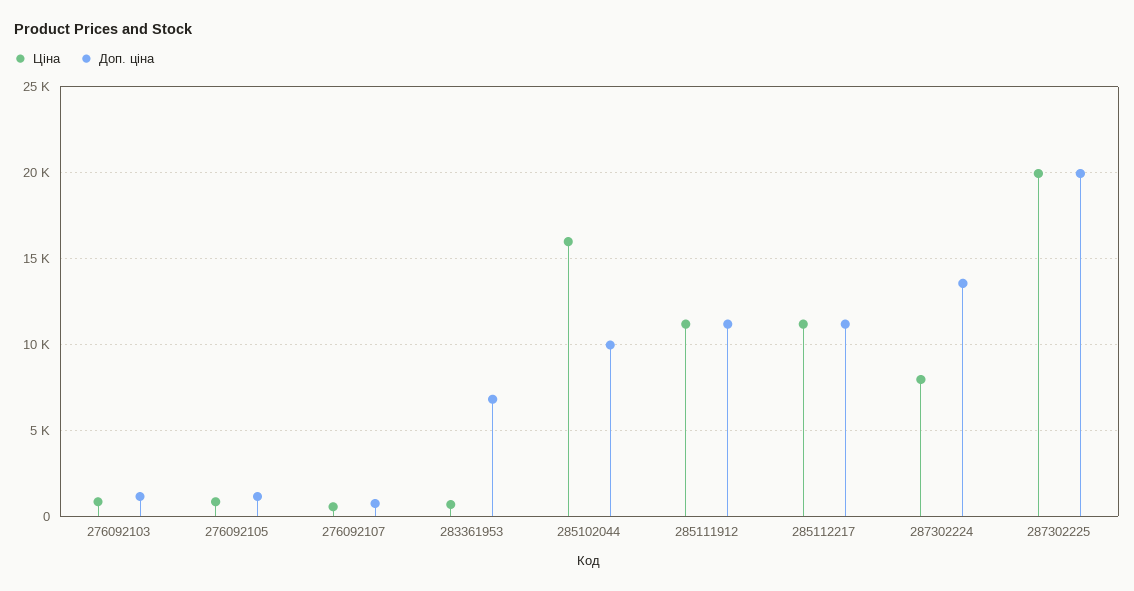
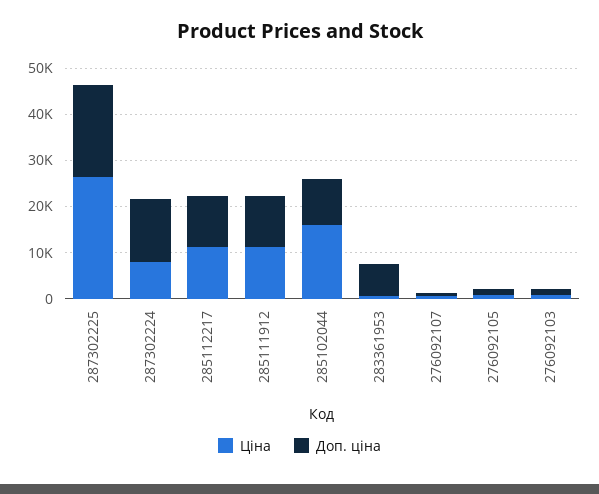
  {
    "Ціна": {
      "276092103": 1000,
      "276092105": 1000,
      "276092107": 500,
      "283361953": 500,
      "285102044": 16000,
      "285111912": 11000,
      "285112217": 11000,
      "287302224": 8000,
-     "287302225": 20000
+     "287302225": 26000
    },
    "Доп. ціна": {
      "276092103": 1000,
      "276092105": 1000,
      "276092107": 500,
      "283361953": 7000,
      "285102044": 10000,
      "285111912": 11000,
      "285112217": 11000,
      "287302224": 13500,
      "287302225": 20000
    }
  }

